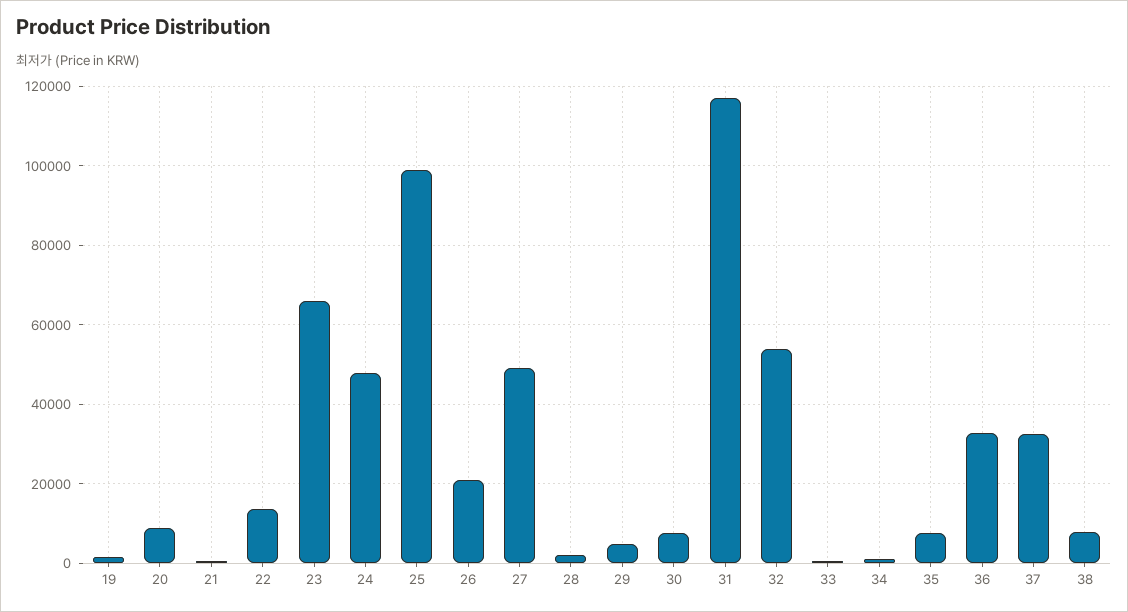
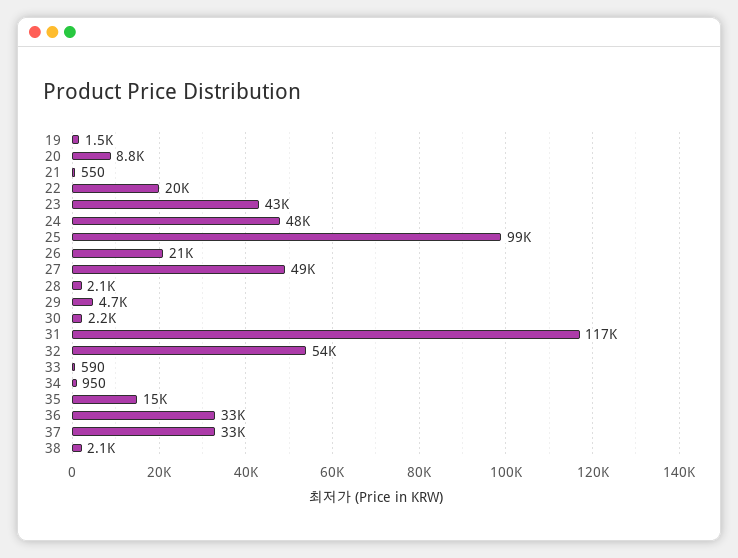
  {
    "19": 1500,
    "20": 8800,
    "21": 550,
-   "22": 14000,
+   "22": 20000,
-   "23": 66000,
+   "23": 43000,
    "24": 48000,
    "25": 99000,
    "26": 21000,
    "27": 49000,
    "28": 2100,
    "29": 4700,
-   "30": 8000,
+   "30": 2200,
    "31": 117000,
    "32": 54000,
    "33": 590,
    "34": 950,
-   "35": 8000,
+   "35": 15000,
    "36": 33000,
    "37": 33000,
-   "38": 8000
+   "38": 2100
  }

